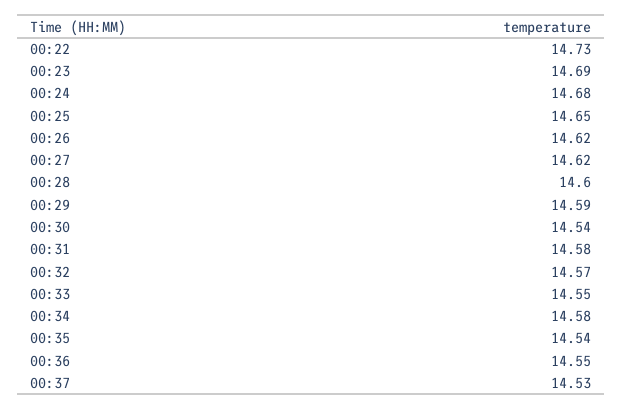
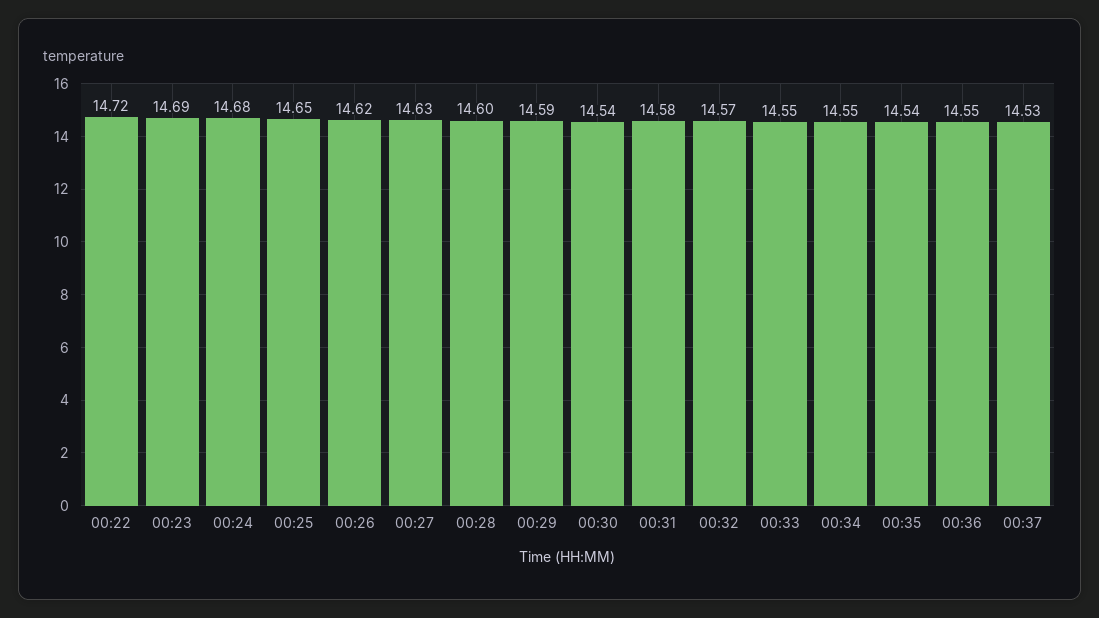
  {
-   "00:22": 14.73,
+   "00:22": 14.72,
    "00:23": 14.69,
    "00:24": 14.68,
    "00:25": 14.65,
    "00:26": 14.62,
-   "00:27": 14.62,
+   "00:27": 14.63,
    "00:28": 14.6,
    "00:29": 14.59,
    "00:30": 14.54,
    "00:31": 14.58,
    "00:32": 14.57,
    "00:33": 14.55,
-   "00:34": 14.58,
+   "00:34": 14.55,
    "00:35": 14.54,
    "00:36": 14.55,
    "00:37": 14.53
  }

